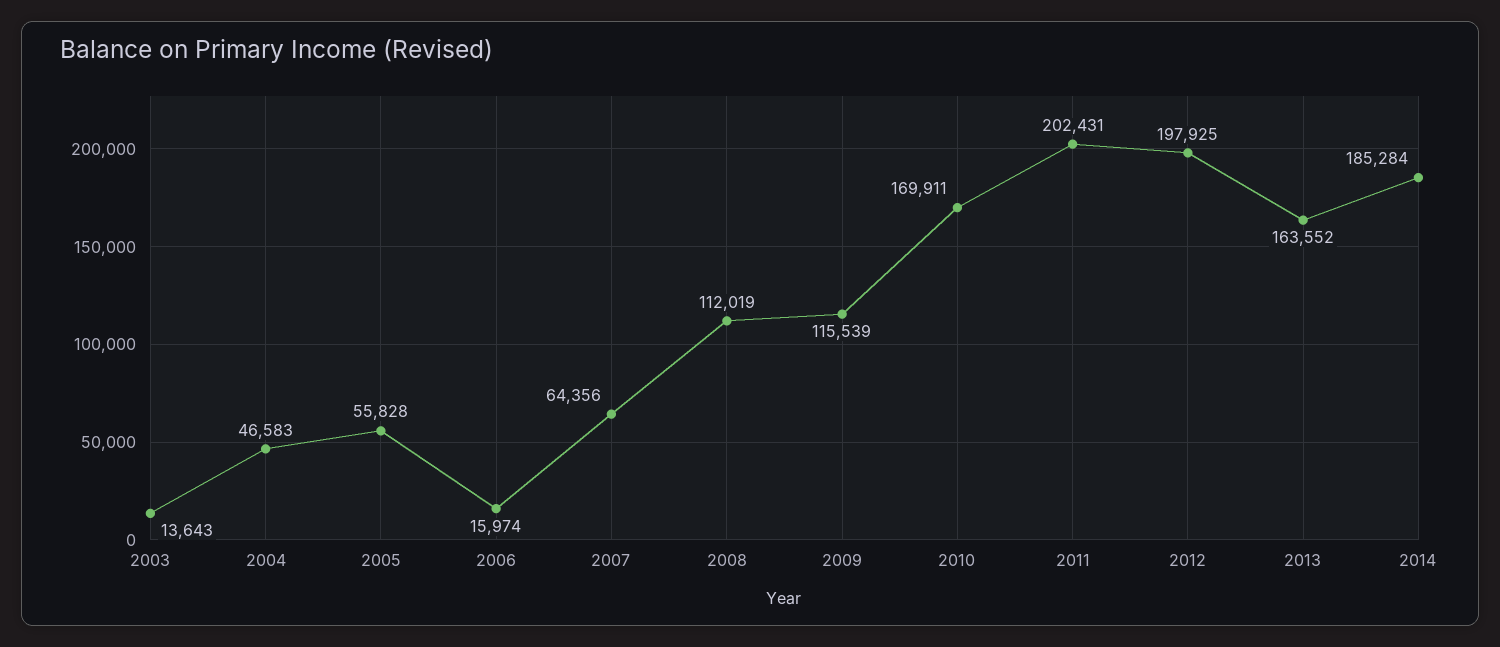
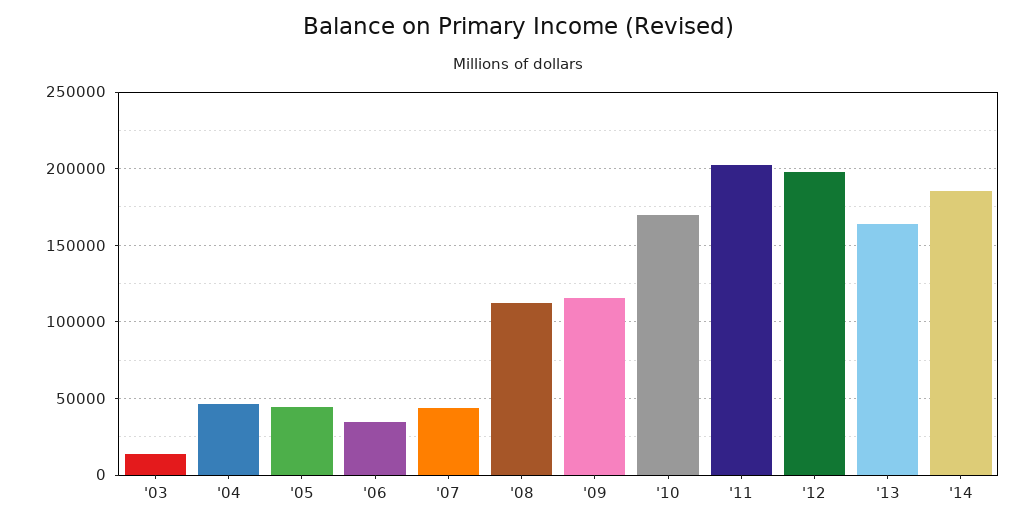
  {
    "2003": 13643,
    "2004": 46583,
-   "2005": 55828,
+   "2005": 45000,
-   "2006": 15974,
+   "2006": 35000,
-   "2007": 64356,
+   "2007": 45000,
    "2008": 112019,
    "2009": 115539,
    "2010": 169911,
    "2011": 202431,
    "2012": 197925,
    "2013": 163552,
    "2014": 185284
  }

